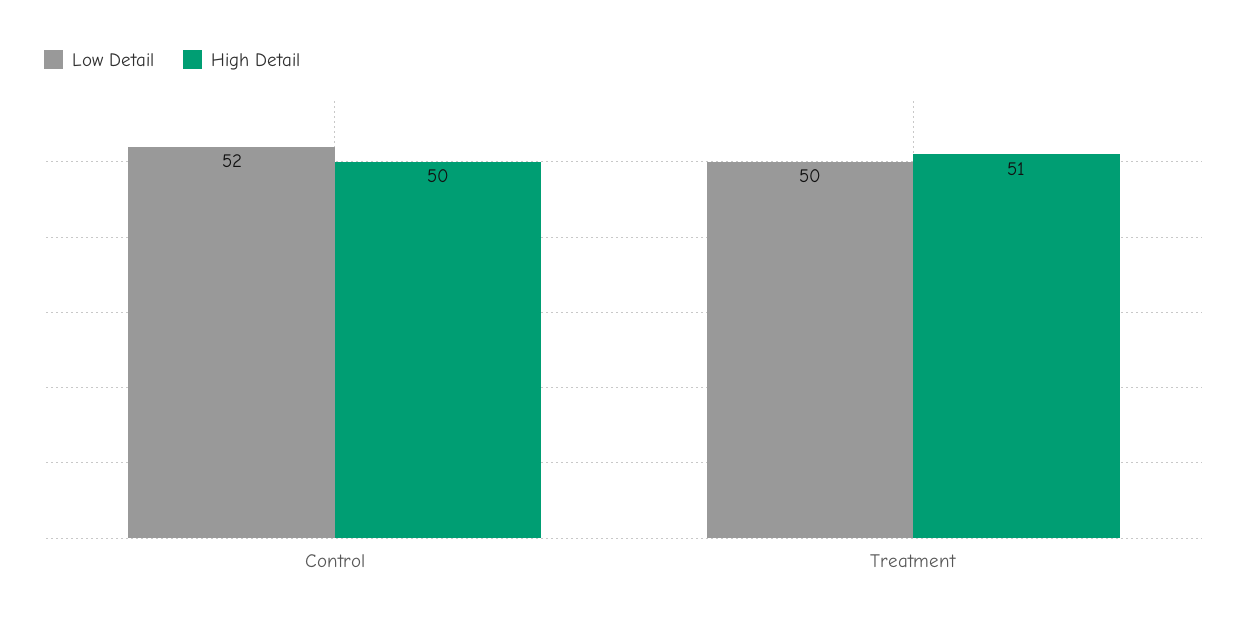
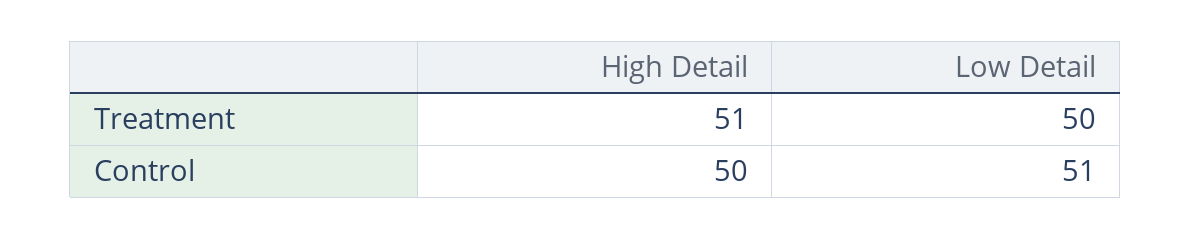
  {
    "Low Detail": {
-     "Control": 52,
+     "Control": 51,
      "Treatment": 50
    },
    "High Detail": {
      "Control": 50,
      "Treatment": 51
    }
  }

